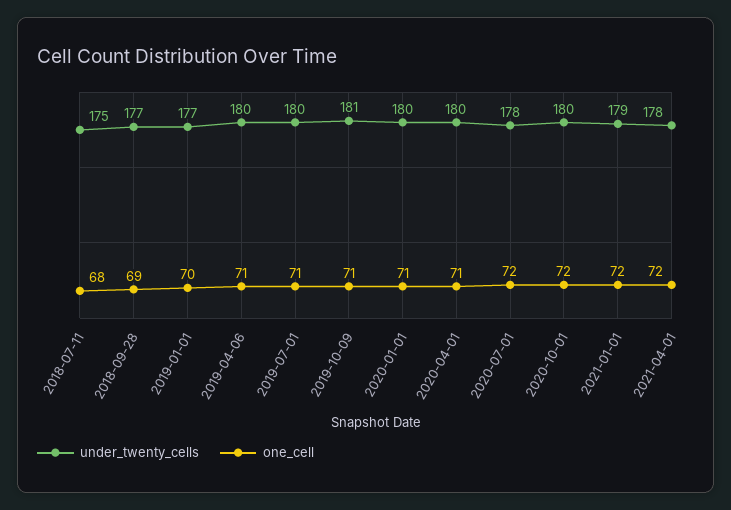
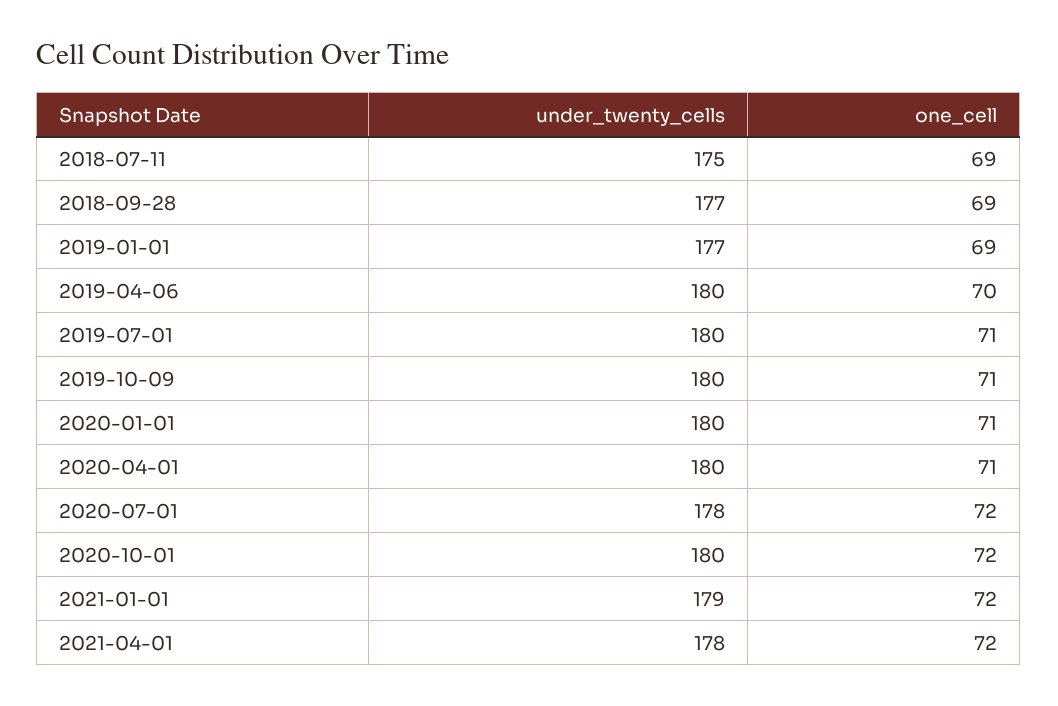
  {
    "under_twenty_cells": {
      "2018-07-11": 175,
      "2018-09-28": 177,
      "2019-01-01": 177,
      "2019-04-06": 180,
      "2019-07-01": 180,
-     "2019-10-09": 181,
+     "2019-10-09": 180,
      "2020-01-01": 180,
      "2020-04-01": 180,
      "2020-07-01": 178,
      "2020-10-01": 180,
      "2021-01-01": 179,
      "2021-04-01": 178
    },
    "one_cell": {
-     "2018-07-11": 68,
+     "2018-07-11": 69,
      "2018-09-28": 69,
-     "2019-01-01": 70,
+     "2019-01-01": 69,
-     "2019-04-06": 71,
+     "2019-04-06": 70,
      "2019-07-01": 71,
      "2019-10-09": 71,
      "2020-01-01": 71,
      "2020-04-01": 71,
      "2020-07-01": 72,
      "2020-10-01": 72,
      "2021-01-01": 72,
      "2021-04-01": 72
    }
  }

